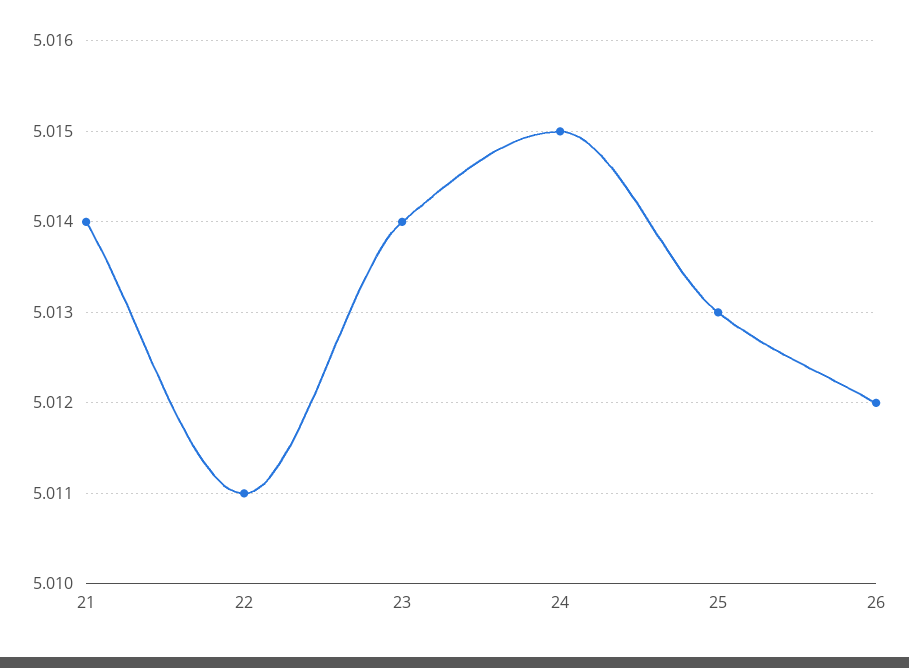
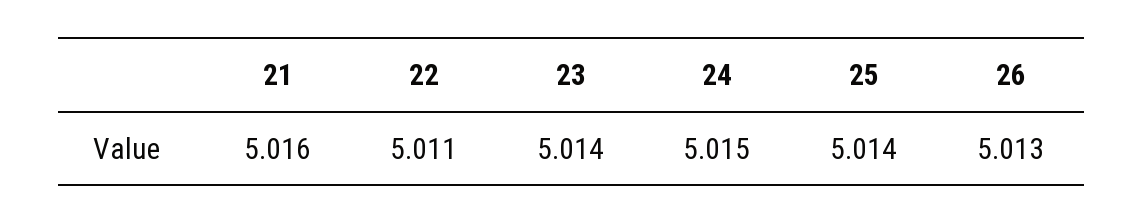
  {
-   "21": 5.014,
+   "21": 5.016,
    "22": 5.011,
    "23": 5.014,
    "24": 5.015,
-   "25": 5.013,
+   "25": 5.014,
-   "26": 5.012
+   "26": 5.013
  }

